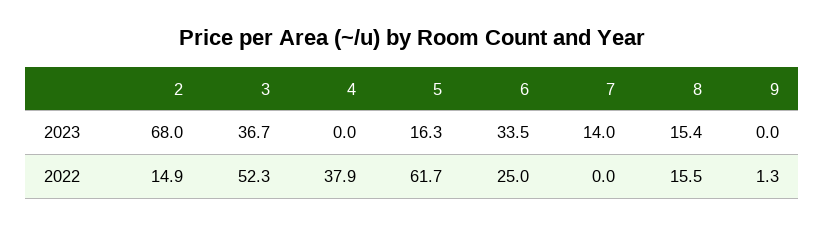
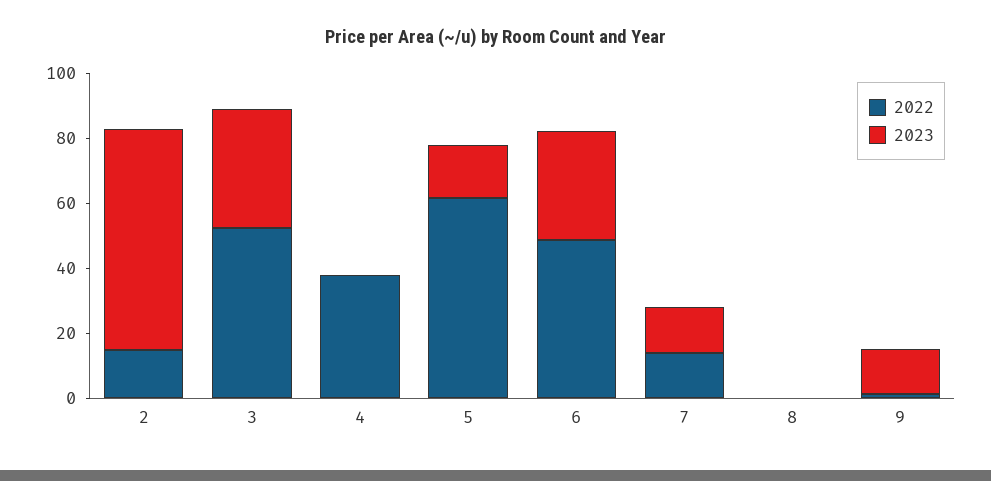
  {
    "2023": {
      "2": 68,
      "3": 36.7,
      "4": 0,
      "5": 16.3,
      "6": 33.5,
      "7": 14,
-     "8": 15.4,
+     "8": 0,
-     "9": 0
+     "9": 15
    },
    "2022": {
      "2": 14.9,
      "3": 52.3,
      "4": 37.9,
      "5": 61.7,
-     "6": 25,
+     "6": 50,
-     "7": 0,
+     "7": 15,
-     "8": 15.5,
+     "8": 0,
      "9": 1.3
    }
  }

